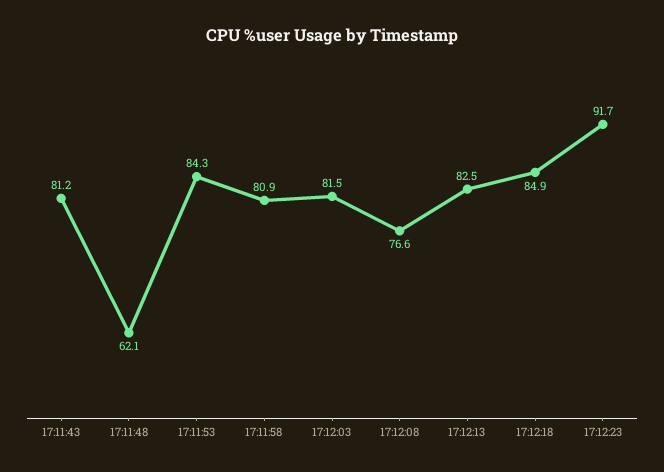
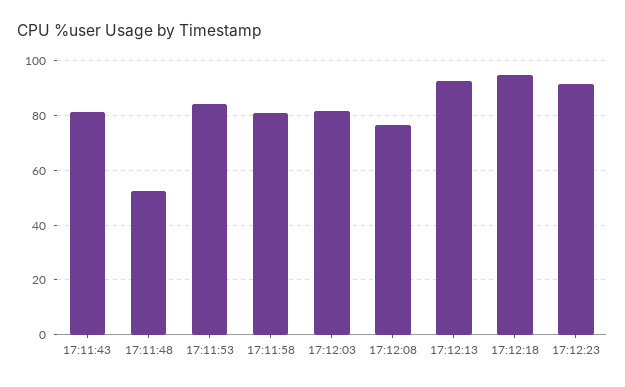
  {
    "17:11:43": 81.2,
-   "17:11:48": 62.1,
+   "17:11:48": 52.5,
    "17:11:53": 84.3,
    "17:11:58": 80.9,
    "17:12:03": 81.5,
    "17:12:08": 76.6,
-   "17:12:13": 82.5,
+   "17:12:13": 92.5,
-   "17:12:18": 84.9,
+   "17:12:18": 95,
    "17:12:23": 91.7
  }

